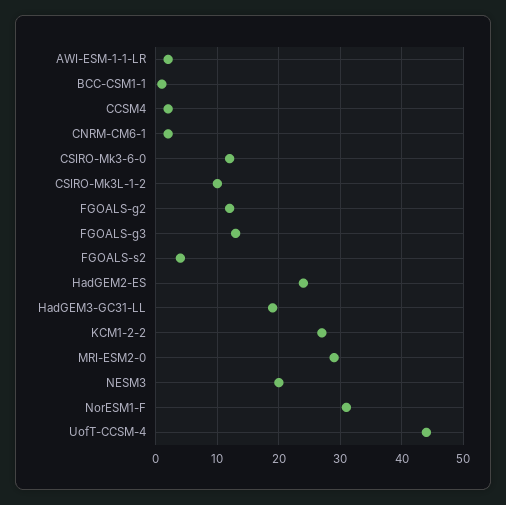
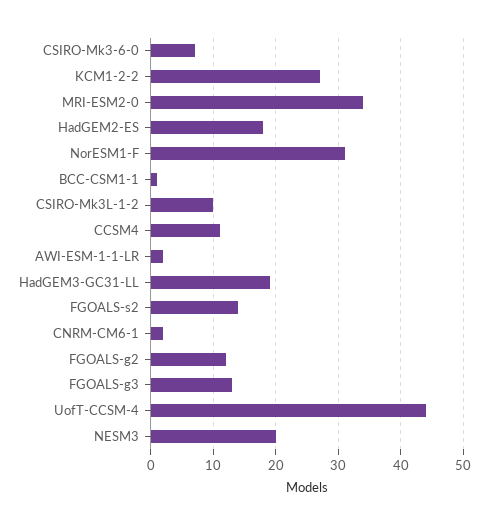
  {
    "AWI-ESM-1-1-LR": 2,
    "BCC-CSM1-1": 1,
-   "CCSM4": 2,
+   "CCSM4": 11,
    "CNRM-CM6-1": 2,
-   "CSIRO-Mk3-6-0": 12,
+   "CSIRO-Mk3-6-0": 7,
    "CSIRO-Mk3L-1-2": 10,
    "FGOALS-g2": 12,
    "FGOALS-g3": 13,
-   "FGOALS-s2": 4,
+   "FGOALS-s2": 14,
-   "HadGEM2-ES": 24,
+   "HadGEM2-ES": 18,
    "HadGEM3-GC31-LL": 19,
    "KCM1-2-2": 27,
-   "MRI-ESM2-0": 29,
+   "MRI-ESM2-0": 34,
    "NESM3": 20,
    "NorESM1-F": 31,
    "UofT-CCSM-4": 44
  }

